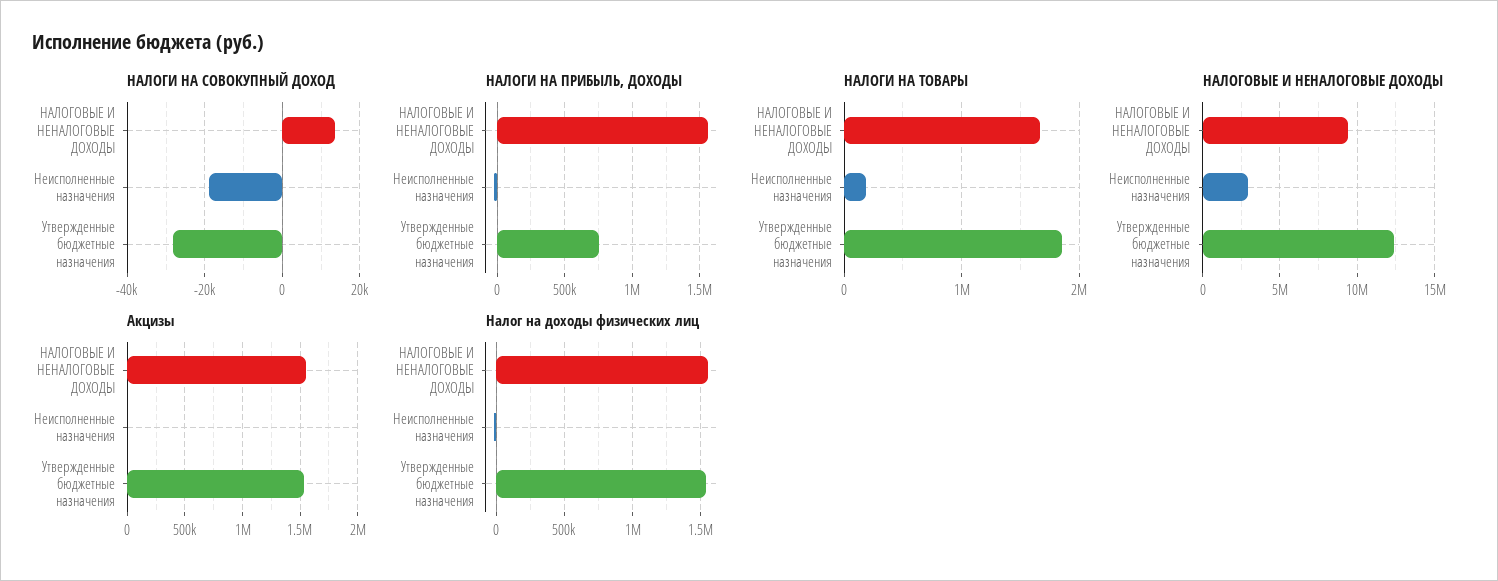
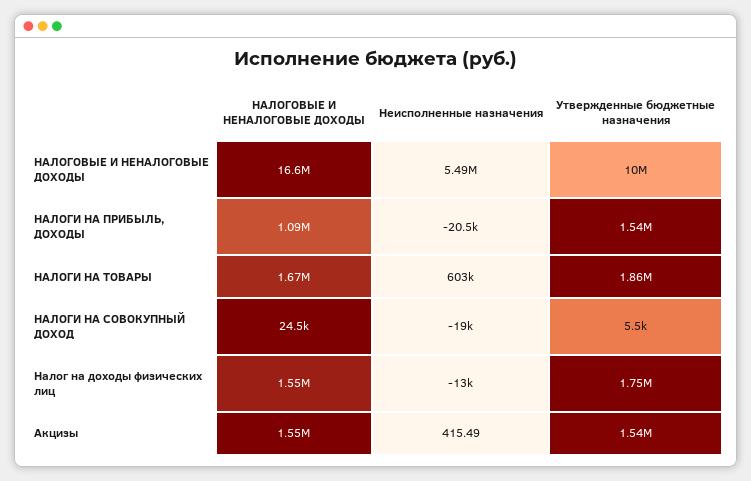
  {
    "НАЛОГИ НА СОВОКУПНЫЙ ДОХОД": {
-     "НАЛОГОВЫЕ И НЕНАЛОГОВЫЕ ДОХОДЫ": 14000,
+     "НАЛОГОВЫЕ И НЕНАЛОГОВЫЕ ДОХОДЫ": 24500,
      "Неисполненные назначения": -19000,
-     "Утвержденные бюджетные назначения": -28000
+     "Утвержденные бюджетные назначения": 5500
    },
    "НАЛОГИ НА ПРИБЫЛЬ, ДОХОДЫ": {
-     "НАЛОГОВЫЕ И НЕНАЛОГОВЫЕ ДОХОДЫ": 1550000,
+     "НАЛОГОВЫЕ И НЕНАЛОГОВЫЕ ДОХОДЫ": 1090000,
      "Неисполненные назначения": -20500,
-     "Утвержденные бюджетные назначения": 750000
+     "Утвержденные бюджетные назначения": 1540000
    },
    "НАЛОГИ НА ТОВАРЫ": {
      "НАЛОГОВЫЕ И НЕНАЛОГОВЫЕ ДОХОДЫ": 1670000,
-     "Неисполненные назначения": 200000,
+     "Неисполненные назначения": 603000,
      "Утвержденные бюджетные назначения": 1860000
    },
    "НАЛОГОВЫЕ И НЕНАЛОГОВЫЕ ДОХОДЫ": {
-     "НАЛОГОВЫЕ И НЕНАЛОГОВЫЕ ДОХОДЫ": 9500000,
+     "НАЛОГОВЫЕ И НЕНАЛОГОВЫЕ ДОХОДЫ": 16600000,
-     "Неисполненные назначения": 3000000,
+     "Неисполненные назначения": 5490000,
-     "Утвержденные бюджетные назначения": 12500000
+     "Утвержденные бюджетные назначения": 10000000
    },
    "Акцизы": {
      "НАЛОГОВЫЕ И НЕНАЛОГОВЫЕ ДОХОДЫ": 1550000,
      "Неисполненные назначения": 415.49,
      "Утвержденные бюджетные назначения": 1540000
    },
    "Налог на доходы физических лиц": {
      "НАЛОГОВЫЕ И НЕНАЛОГОВЫЕ ДОХОДЫ": 1550000,
      "Неисполненные назначения": -13000,
-     "Утвержденные бюджетные назначения": 1550000
+     "Утвержденные бюджетные назначения": 1750000
    }
  }

